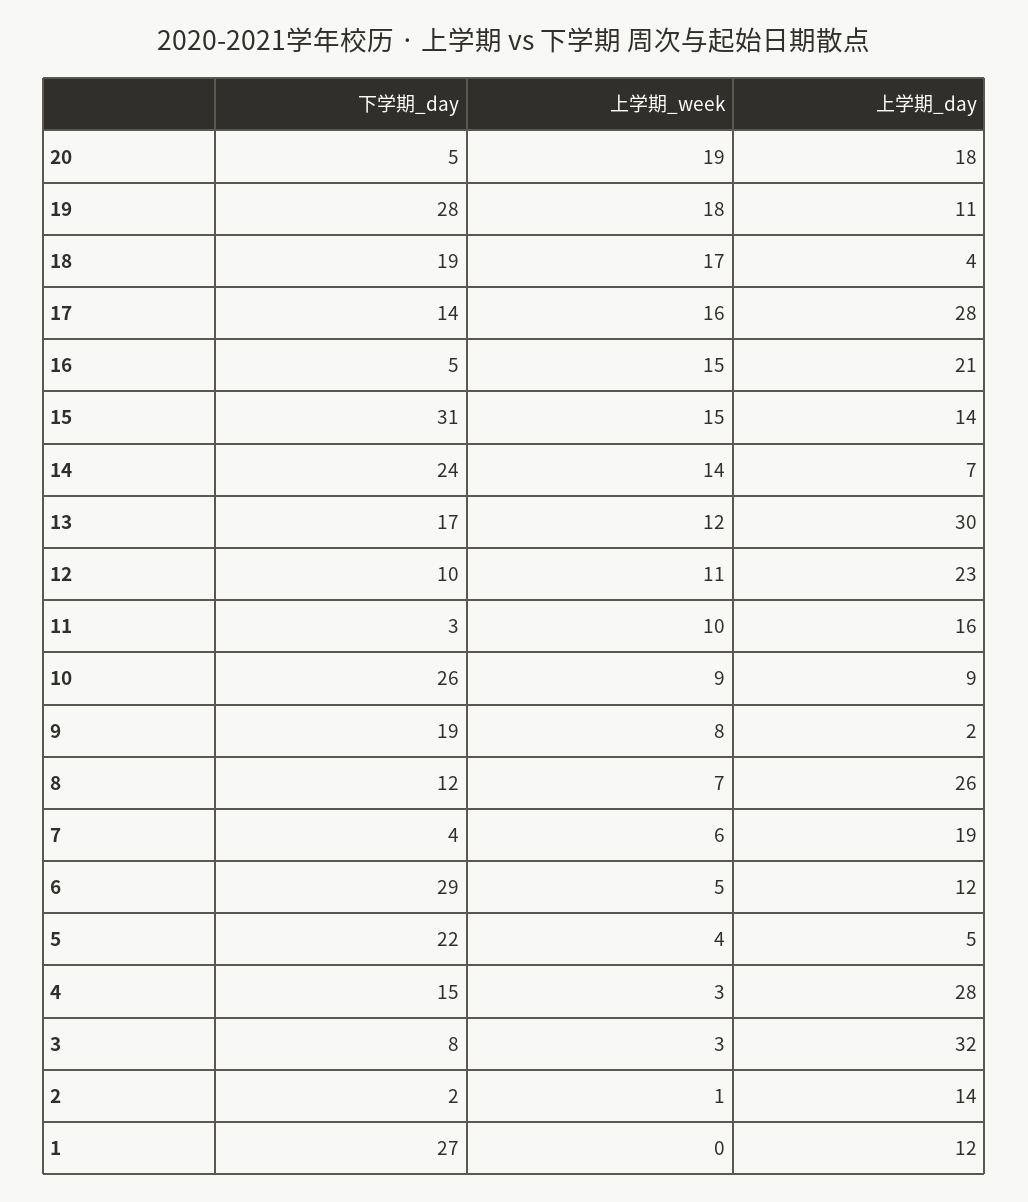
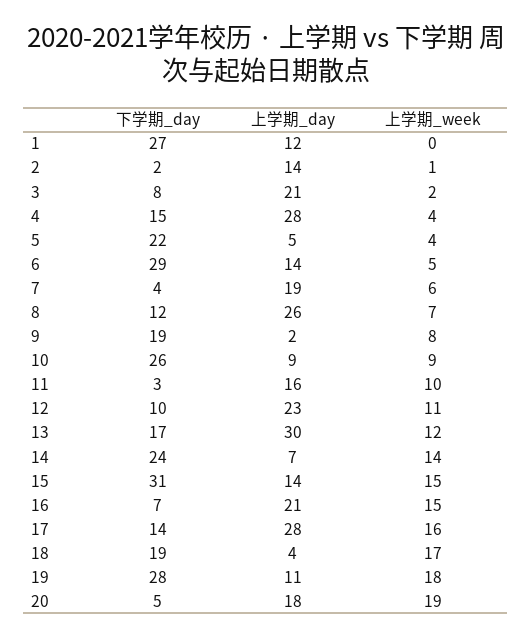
  {
    "下学期_day": {
      "20": 5,
      "19": 28,
      "18": 19,
      "17": 14,
-     "16": 5,
+     "16": 7,
      "15": 31,
      "14": 24,
      "13": 17,
      "12": 10,
      "11": 3,
      "10": 26,
      "9": 19,
      "8": 12,
      "7": 4,
      "6": 29,
      "5": 22,
      "4": 15,
      "3": 8,
      "2": 2,
      "1": 27
    },
    "上学期_week": {
      "20": 19,
      "19": 18,
      "18": 17,
      "17": 16,
      "16": 15,
      "15": 15,
      "14": 14,
      "13": 12,
      "12": 11,
      "11": 10,
      "10": 9,
      "9": 8,
      "8": 7,
      "7": 6,
      "6": 5,
      "5": 4,
-     "4": 3,
+     "4": 4,
-     "3": 3,
+     "3": 2,
      "2": 1,
      "1": 0
    },
    "上学期_day": {
      "20": 18,
      "19": 11,
      "18": 4,
      "17": 28,
      "16": 21,
      "15": 14,
      "14": 7,
      "13": 30,
      "12": 23,
      "11": 16,
      "10": 9,
      "9": 2,
      "8": 26,
      "7": 19,
-     "6": 12,
+     "6": 14,
      "5": 5,
      "4": 28,
-     "3": 32,
+     "3": 21,
      "2": 14,
      "1": 12
    }
  }

